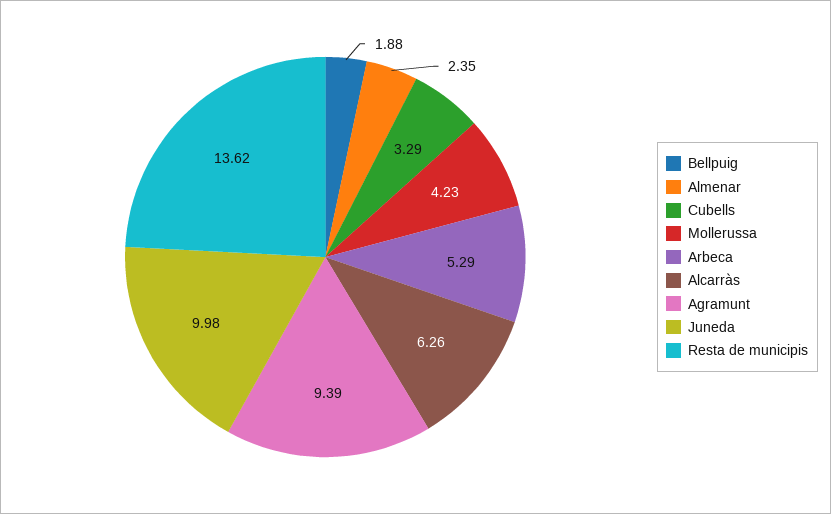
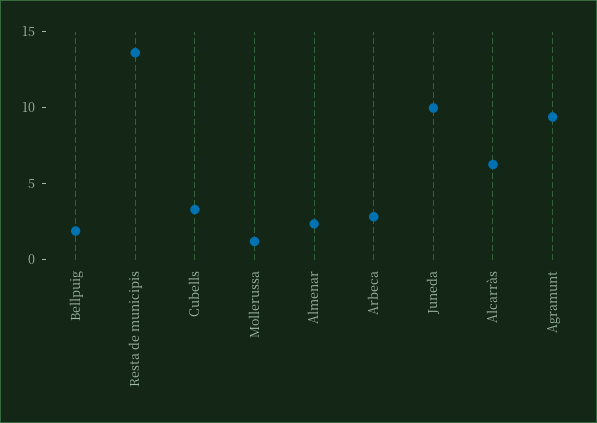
  {
    "Bellpuig": 1.88,
    "Almenar": 2.35,
    "Cubells": 3.29,
-   "Mollerussa": 4.23,
+   "Mollerussa": 1,
-   "Arbeca": 5.29,
+   "Arbeca": 3,
    "Alcarràs": 6.26,
    "Agramunt": 9.39,
    "Juneda": 9.98,
    "Resta de municipis": 13.62
  }

